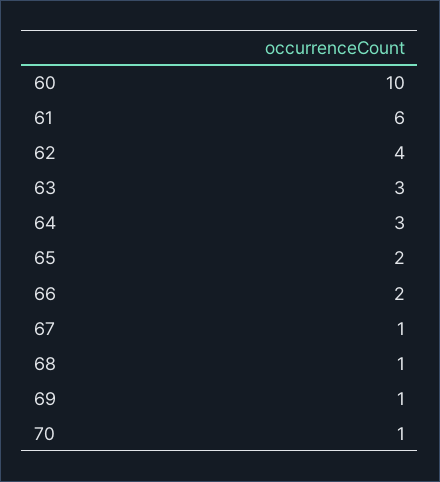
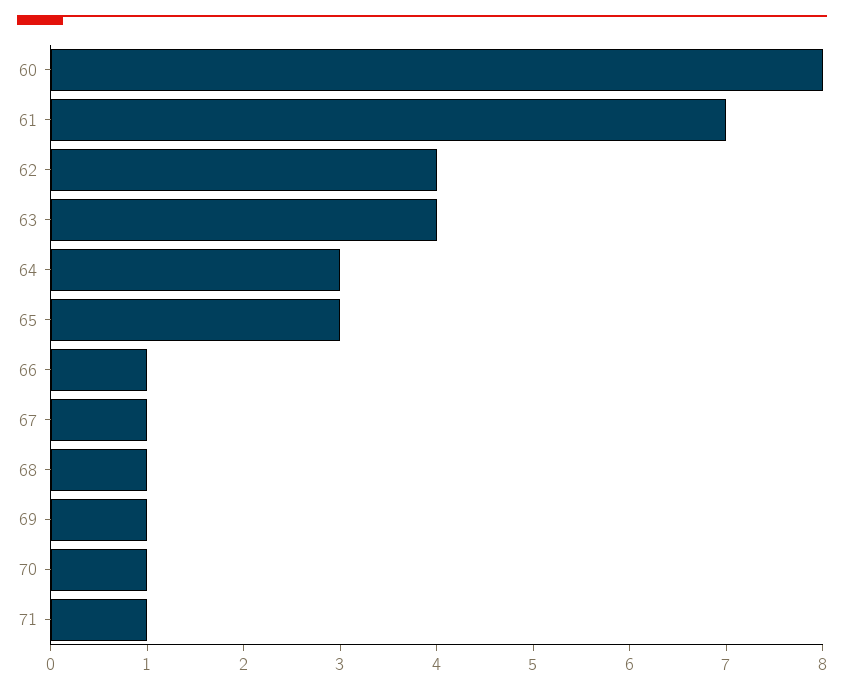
  {
-   "60": 10,
+   "60": 8,
-   "61": 6,
+   "61": 7,
    "62": 4,
-   "63": 3,
+   "63": 4,
    "64": 3,
-   "65": 2,
+   "65": 3,
-   "66": 2,
+   "66": 1,
    "67": 1,
    "68": 1,
    "69": 1,
-   "70": 1
+   "70": 1,
+   "71": 1
  }

